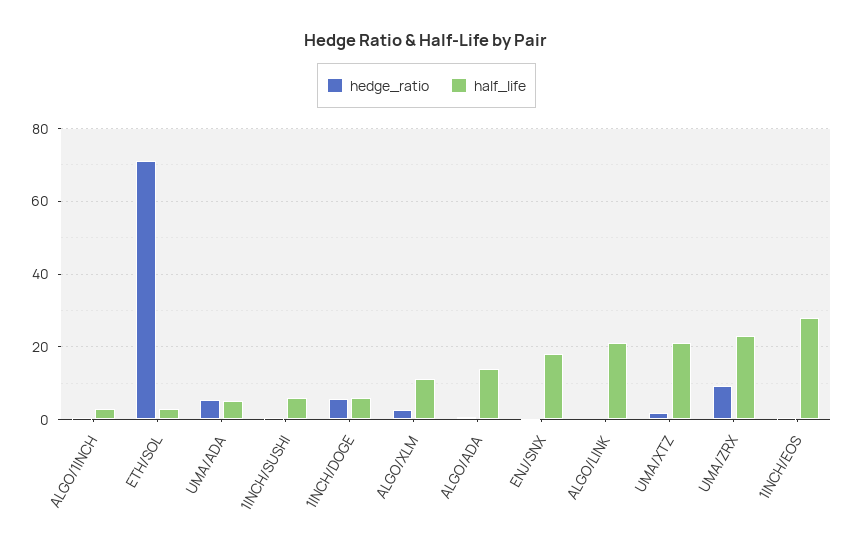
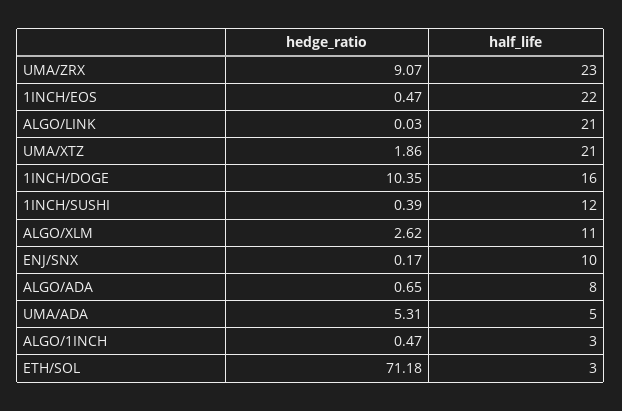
  {
    "hedge_ratio": {
      "ALGO/1INCH": 0.47,
      "ETH/SOL": 71.18,
      "UMA/ADA": 5.31,
      "1INCH/SUSHI": 0.39,
-     "1INCH/DOGE": 6,
+     "1INCH/DOGE": 10.35,
      "ALGO/XLM": 2.62,
      "ALGO/ADA": 0.65,
      "ENJ/SNX": 0.17,
      "ALGO/LINK": 0.03,
      "UMA/XTZ": 1.86,
      "UMA/ZRX": 9.07,
      "1INCH/EOS": 0.47
    },
    "half_life": {
      "ALGO/1INCH": 3,
      "ETH/SOL": 3,
      "UMA/ADA": 5,
-     "1INCH/SUSHI": 6,
+     "1INCH/SUSHI": 12,
-     "1INCH/DOGE": 6,
+     "1INCH/DOGE": 16,
      "ALGO/XLM": 11,
-     "ALGO/ADA": 14,
+     "ALGO/ADA": 8,
-     "ENJ/SNX": 18,
+     "ENJ/SNX": 10,
      "ALGO/LINK": 21,
      "UMA/XTZ": 21,
      "UMA/ZRX": 23,
-     "1INCH/EOS": 28
+     "1INCH/EOS": 22
    }
  }

